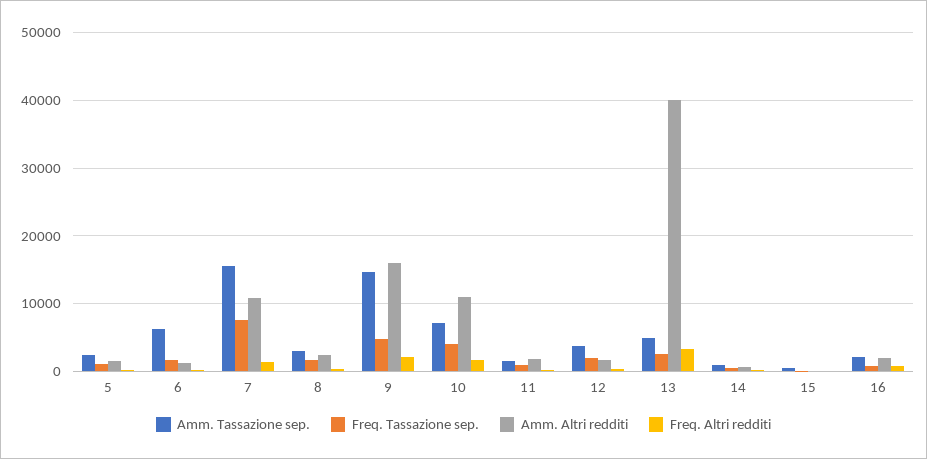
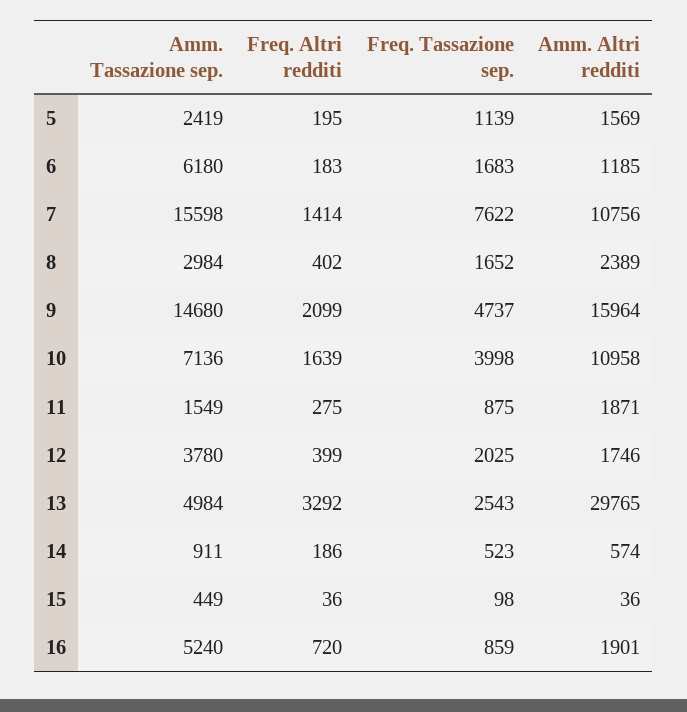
  {
    "Amm. Tassazione sep.": {
      "5": 2419,
      "6": 6180,
      "7": 15598,
      "8": 2984,
      "9": 14680,
      "10": 7136,
      "11": 1549,
      "12": 3780,
      "13": 4984,
      "14": 911,
      "15": 449,
-     "16": 2000
+     "16": 5240
    },
    "Freq. Tassazione sep.": {
      "5": 1139,
      "6": 1683,
      "7": 7622,
      "8": 1652,
      "9": 4737,
      "10": 3998,
      "11": 875,
      "12": 2025,
      "13": 2543,
      "14": 523,
      "15": 98,
      "16": 859
    },
    "Amm. Altri redditi": {
      "5": 1569,
      "6": 1185,
      "7": 10756,
      "8": 2389,
      "9": 15964,
      "10": 10958,
      "11": 1871,
      "12": 1746,
-     "13": 40000,
+     "13": 29765,
      "14": 574,
      "15": 36,
      "16": 1901
    },
    "Freq. Altri redditi": {
      "5": 195,
      "6": 183,
      "7": 1414,
      "8": 402,
      "9": 2099,
      "10": 1639,
      "11": 275,
      "12": 399,
      "13": 3292,
      "14": 186,
      "15": 36,
      "16": 720
    }
  }

